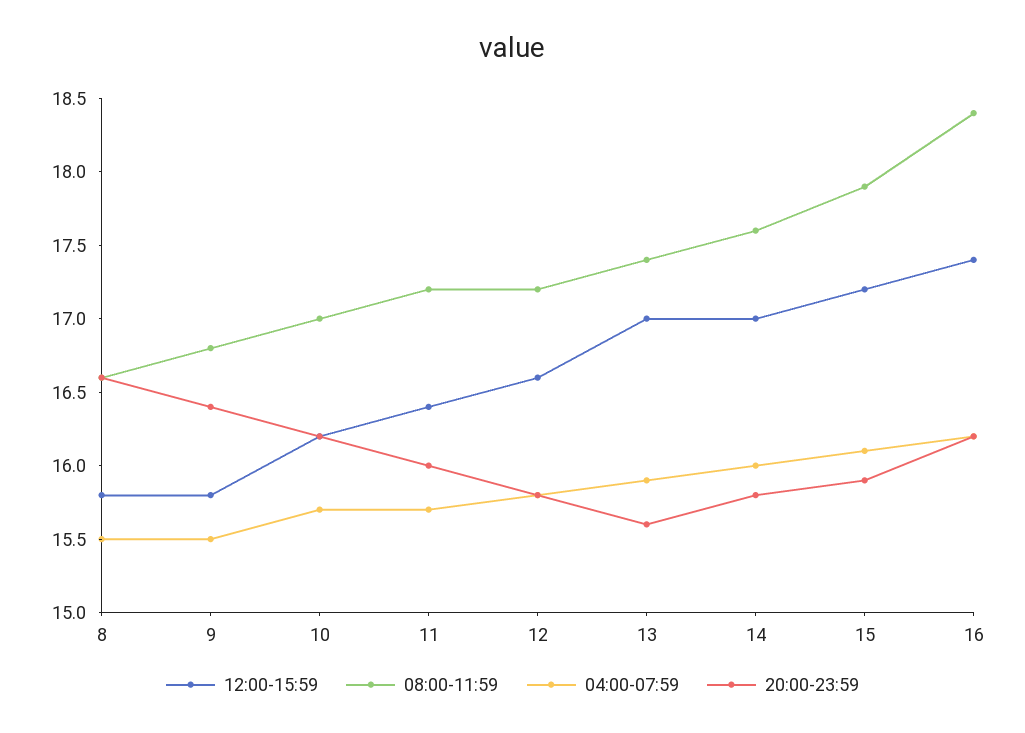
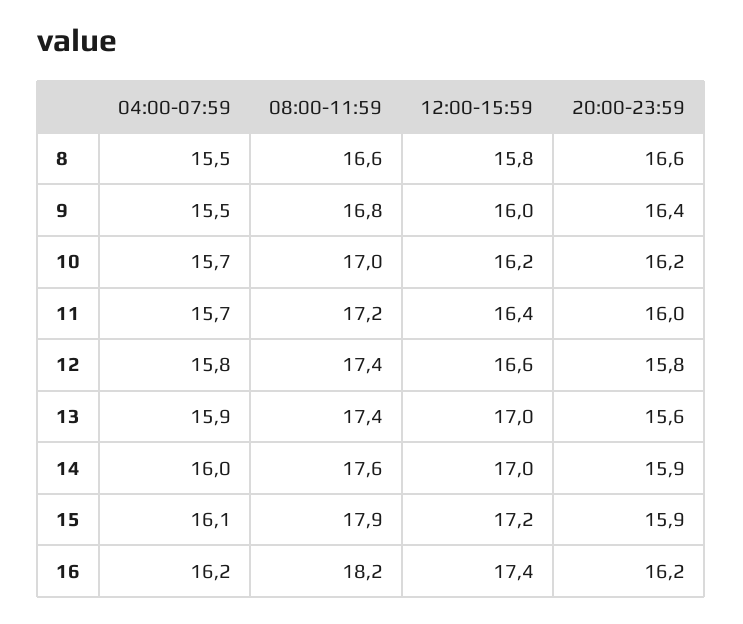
  {
    "12:00-15:59": {
      "8": 15.8,
-     "9": 15.8,
+     "9": 16,
      "10": 16.2,
      "11": 16.4,
      "12": 16.6,
      "13": 17,
      "14": 17,
      "15": 17.2,
      "16": 17.4
    },
    "08:00-11:59": {
      "8": 16.6,
      "9": 16.8,
      "10": 17,
      "11": 17.2,
-     "12": 17.2,
+     "12": 17.4,
      "13": 17.4,
      "14": 17.6,
      "15": 17.9,
-     "16": 18.4
+     "16": 18.2
    },
    "04:00-07:59": {
      "8": 15.5,
      "9": 15.5,
      "10": 15.7,
      "11": 15.7,
      "12": 15.8,
      "13": 15.9,
      "14": 16,
      "15": 16.1,
      "16": 16.2
    },
    "20:00-23:59": {
      "8": 16.6,
      "9": 16.4,
      "10": 16.2,
      "11": 16,
      "12": 15.8,
      "13": 15.6,
-     "14": 15.8,
+     "14": 15.9,
      "15": 15.9,
      "16": 16.2
    }
  }

